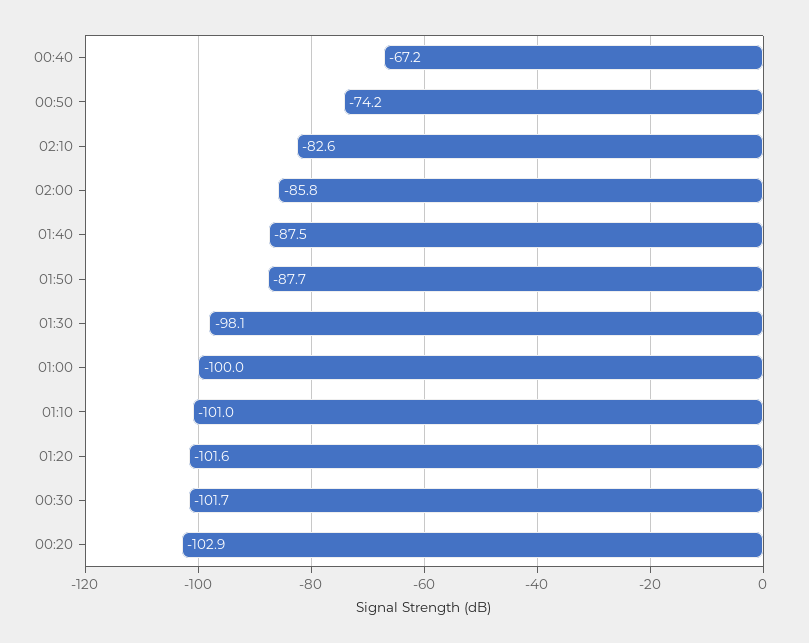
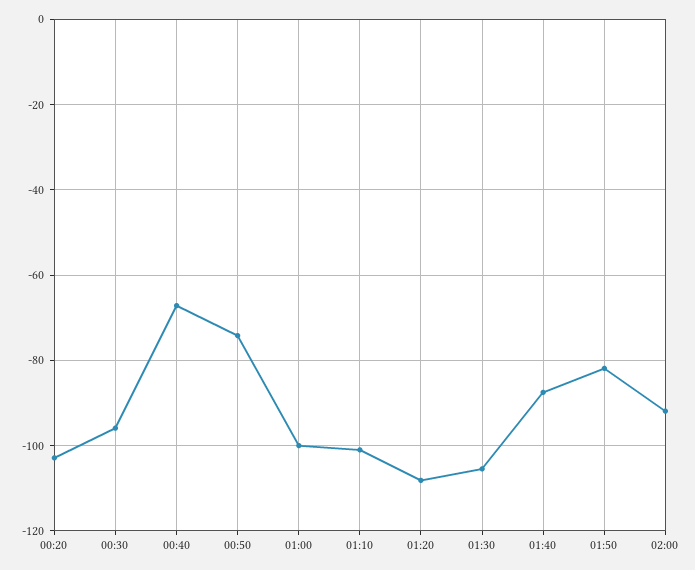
  {
    "00:40": -67.2,
    "00:50": -74.2,
-   "02:10": -82.6,
-   "02:00": -85.8,
+   "02:00": -92,
    "01:40": -87.5,
-   "01:50": -87.7,
+   "01:50": -82,
-   "01:30": -98.1,
+   "01:30": -106,
    "01:00": -100,
    "01:10": -101,
-   "01:20": -101.6,
+   "01:20": -108,
-   "00:30": -101.7,
+   "00:30": -96,
    "00:20": -102.9
  }

